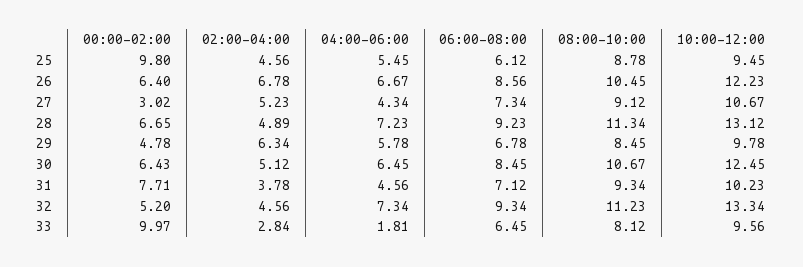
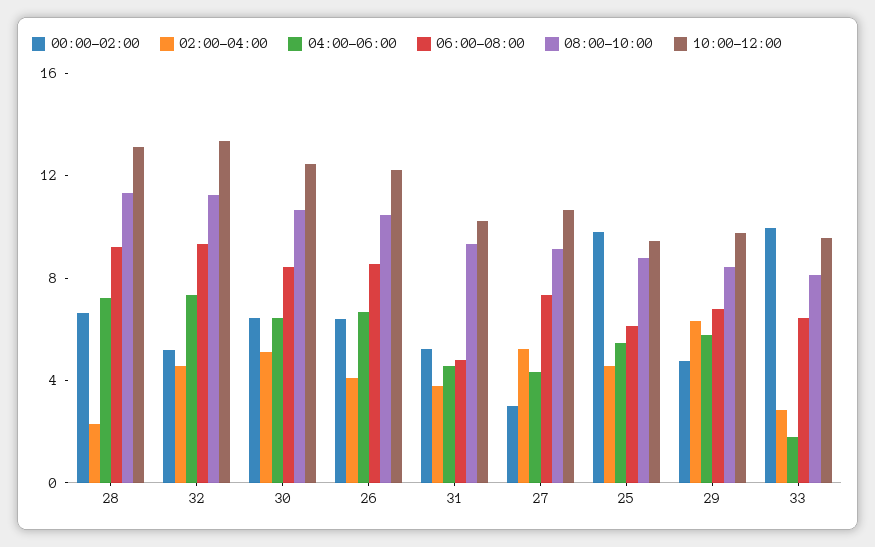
  {
    "00:00-02:00": {
      "25": 9.8,
      "26": 6.4,
      "27": 3.02,
      "28": 6.65,
      "29": 4.78,
      "30": 6.43,
-     "31": 7.71,
+     "31": 5,
      "32": 5.2,
      "33": 9.97
    },
    "02:00-04:00": {
      "25": 4.56,
-     "26": 6.78,
+     "26": 4,
      "27": 5.23,
-     "28": 4.89,
+     "28": 2,
      "29": 6.34,
      "30": 5.12,
      "31": 3.78,
      "32": 4.56,
      "33": 2.84
    },
    "04:00-06:00": {
      "25": 5.45,
      "26": 6.67,
      "27": 4.34,
      "28": 7.23,
      "29": 5.78,
      "30": 6.45,
      "31": 4.56,
      "32": 7.34,
      "33": 1.81
    },
    "06:00-08:00": {
      "25": 6.12,
      "26": 8.56,
      "27": 7.34,
      "28": 9.23,
      "29": 6.78,
      "30": 8.45,
-     "31": 7.12,
+     "31": 5,
      "32": 9.34,
      "33": 6.45
    },
    "08:00-10:00": {
      "25": 8.78,
      "26": 10.45,
      "27": 9.12,
      "28": 11.34,
      "29": 8.45,
      "30": 10.67,
      "31": 9.34,
      "32": 11.23,
      "33": 8.12
    },
    "10:00-12:00": {
      "25": 9.45,
      "26": 12.23,
      "27": 10.67,
      "28": 13.12,
      "29": 9.78,
      "30": 12.45,
      "31": 10.23,
      "32": 13.34,
      "33": 9.56
    }
  }

